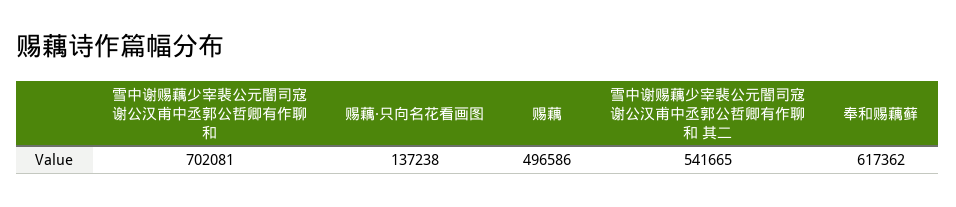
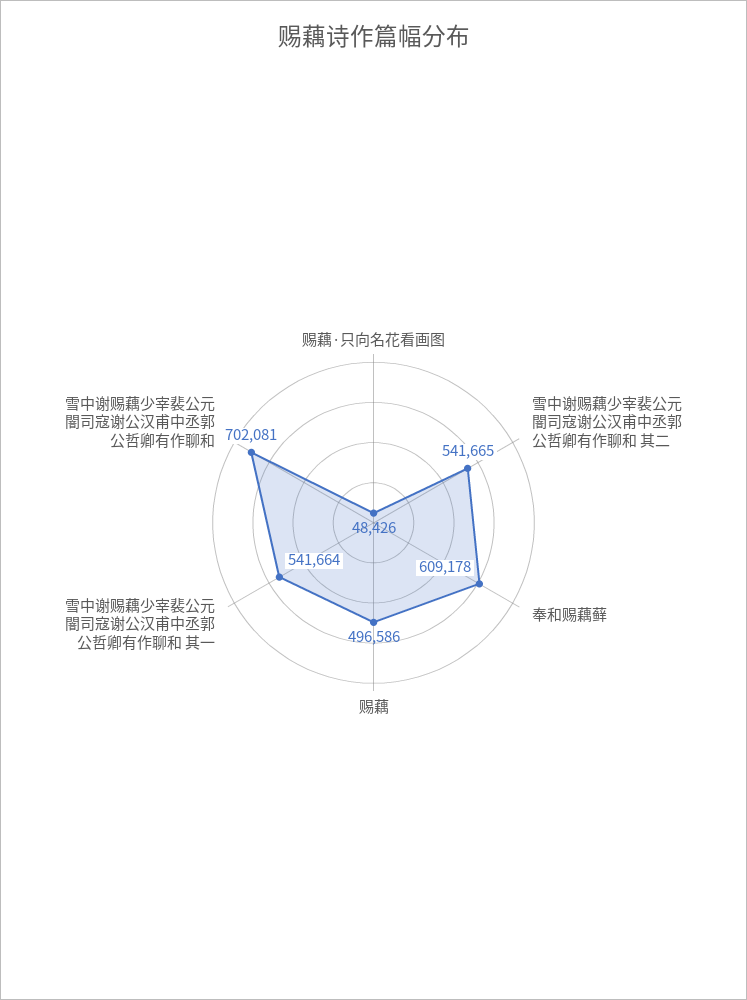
  {
    "雪中谢赐藕少宰裴公元闇司寇谢公汉甫中丞郭公哲卿有作聊和": 702081,
-   "赐藕·只向名花看画图": 137238,
+   "赐藕·只向名花看画图": 48426,
    "赐藕": 496586,
    "雪中谢赐藕少宰裴公元闇司寇谢公汉甫中丞郭公哲卿有作聊和 其二": 541665,
-   "奉和赐藕藓": 617362
+   "奉和赐藕藓": 609178,
+   "雪中谢赐藕少宰裴公元闇司寇谢公汉甫中丞郭公哲卿有作聊和 其一": 541664
  }

